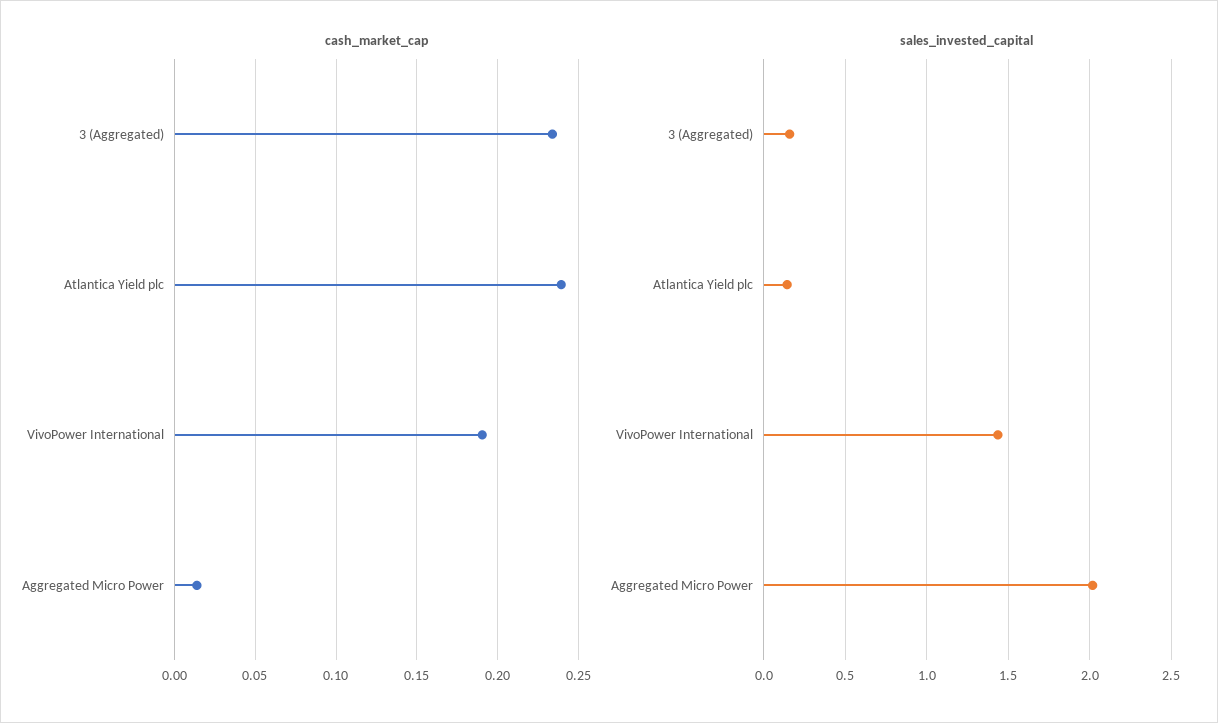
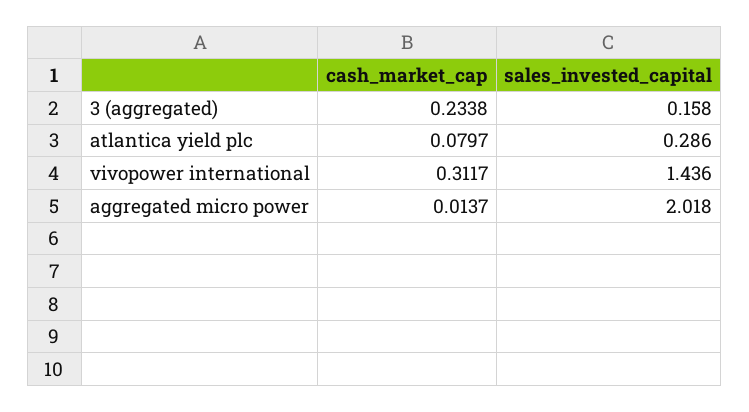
  {
    "cash_market_cap": {
      "3 (Aggregated)": 0.2338,
-     "Atlantica Yield plc": 0.24,
+     "Atlantica Yield plc": 0.0797,
-     "VivoPower International": 0.19,
+     "VivoPower International": 0.3117,
      "Aggregated Micro Power": 0.0137
    },
    "sales_invested_capital": {
      "3 (Aggregated)": 0.158,
-     "Atlantica Yield plc": 0.15,
+     "Atlantica Yield plc": 0.286,
      "VivoPower International": 1.436,
      "Aggregated Micro Power": 2.018
    }
  }

